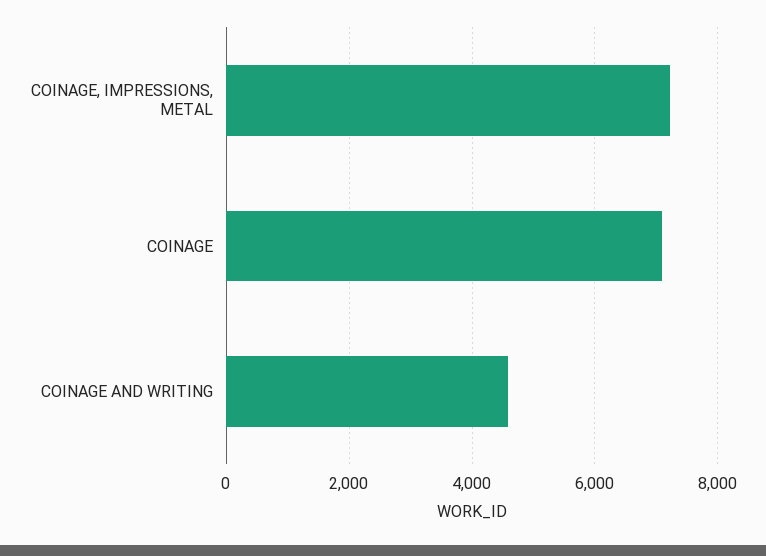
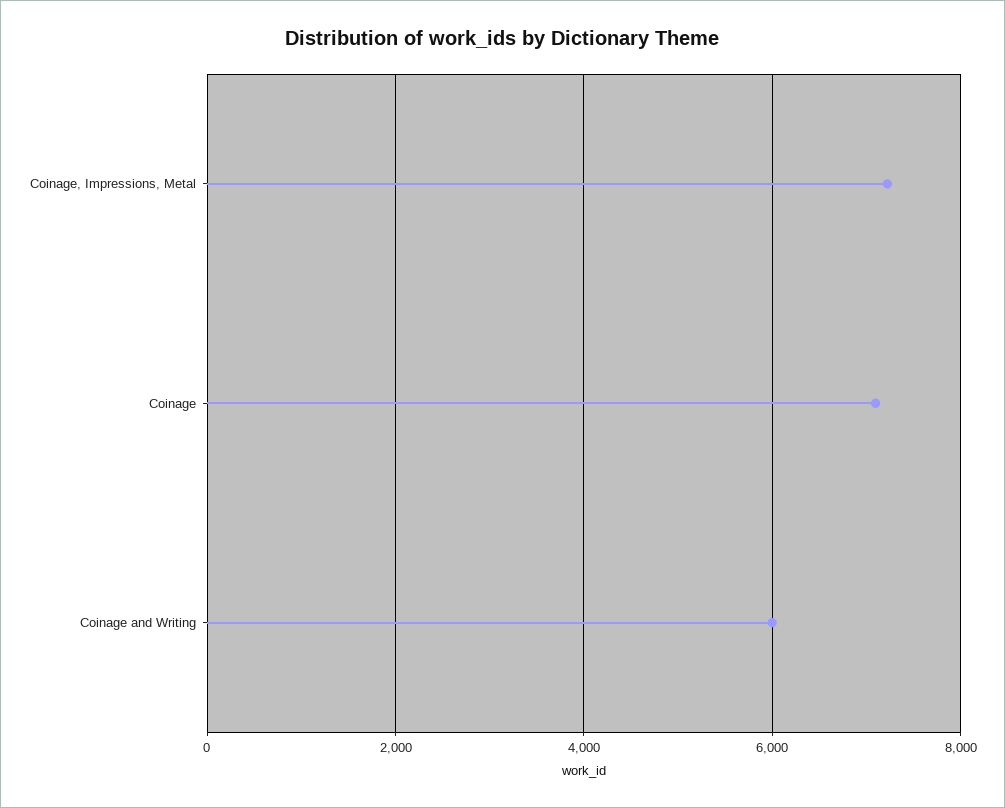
  {
    "COINAGE, IMPRESSIONS, METAL": 7200,
    "COINAGE": 7000,
-   "COINAGE AND WRITING": 4600
+   "COINAGE AND WRITING": 6000
  }

